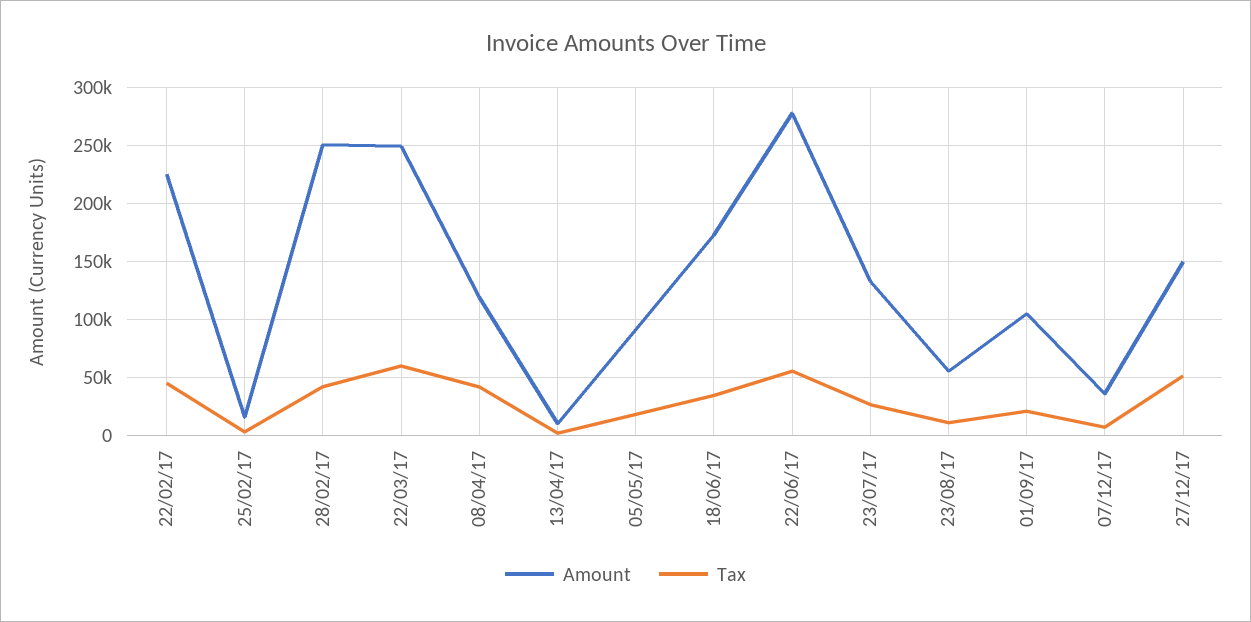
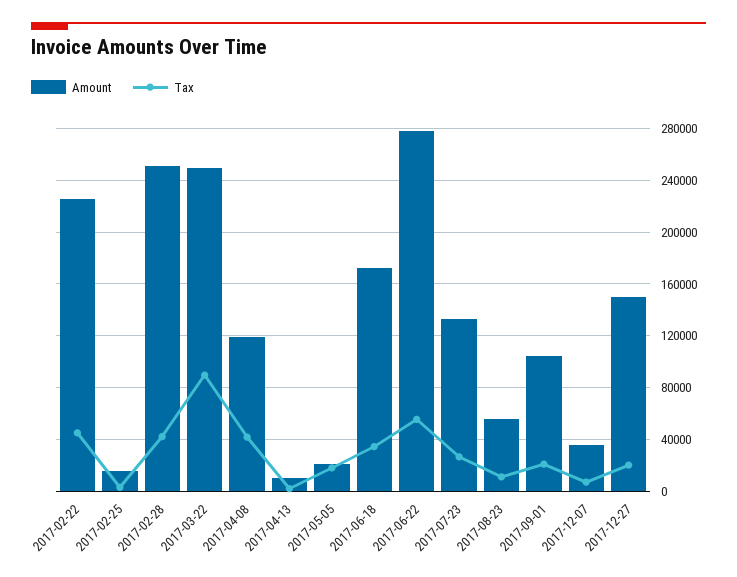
  {
    "Amount": {
      "22/02/17": 225000,
      "25/02/17": 15000,
      "28/02/17": 250000,
      "22/03/17": 250000,
      "08/04/17": 120000,
      "13/04/17": 10000,
-     "05/05/17": 90000,
+     "05/05/17": 20000,
      "18/06/17": 175000,
      "22/06/17": 280000,
      "23/07/17": 135000,
      "23/08/17": 55000,
      "01/09/17": 105000,
      "07/12/17": 35000,
      "27/12/17": 150000
    },
    "Tax": {
      "22/02/17": 45000,
      "25/02/17": 5000,
      "28/02/17": 40000,
-     "22/03/17": 60000,
+     "22/03/17": 90000,
      "08/04/17": 40000,
      "13/04/17": 0,
      "05/05/17": 20000,
      "18/06/17": 35000,
      "22/06/17": 55000,
      "23/07/17": 25000,
      "23/08/17": 10000,
      "01/09/17": 20000,
      "07/12/17": 5000,
-     "27/12/17": 50000
+     "27/12/17": 20000
    }
  }

